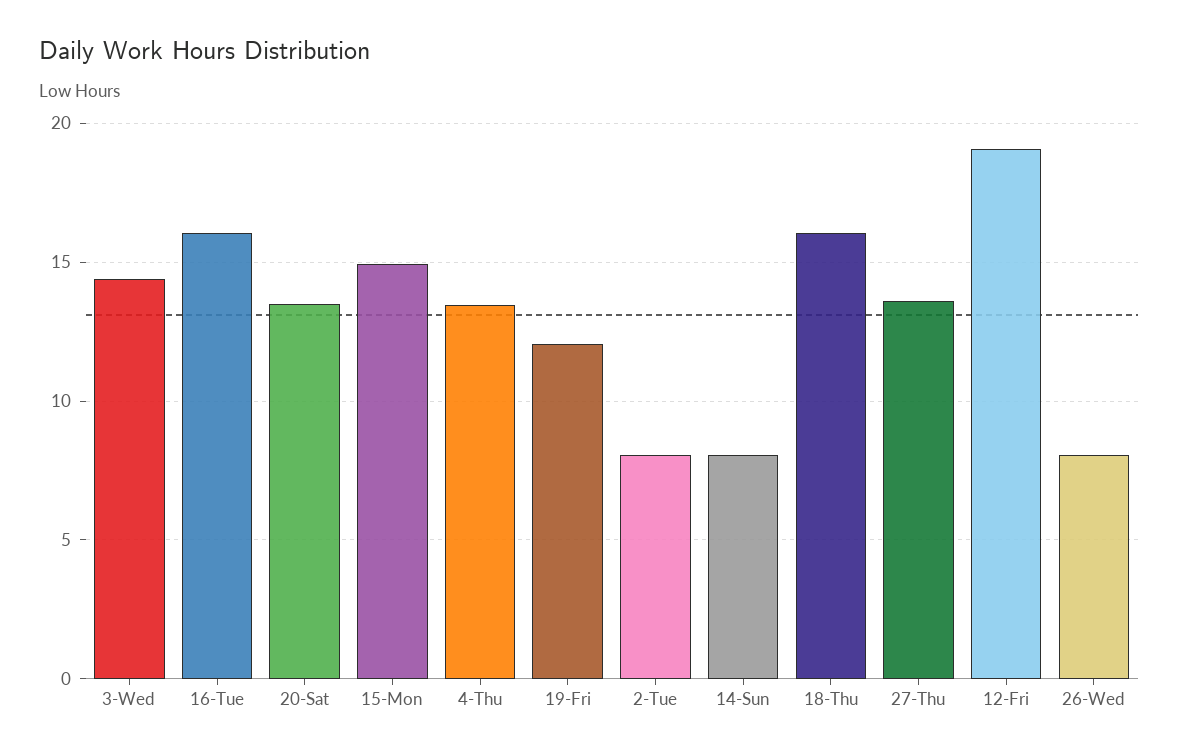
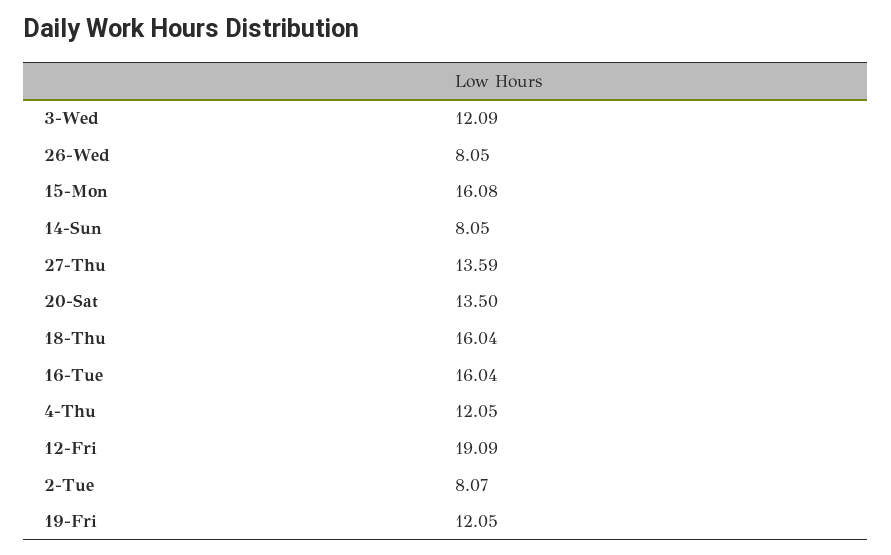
  {
-   "3-Wed": 14.5,
+   "3-Wed": 12.09,
    "16-Tue": 16.04,
    "20-Sat": 13.5,
-   "15-Mon": 15,
+   "15-Mon": 16.08,
-   "4-Thu": 13.5,
+   "4-Thu": 12.05,
    "19-Fri": 12.05,
    "2-Tue": 8.07,
    "14-Sun": 8.05,
    "18-Thu": 16.04,
    "27-Thu": 13.59,
    "12-Fri": 19.09,
    "26-Wed": 8.05
  }

